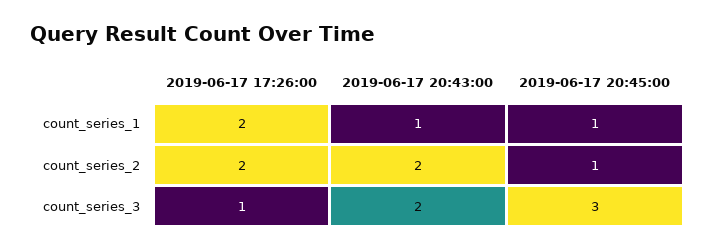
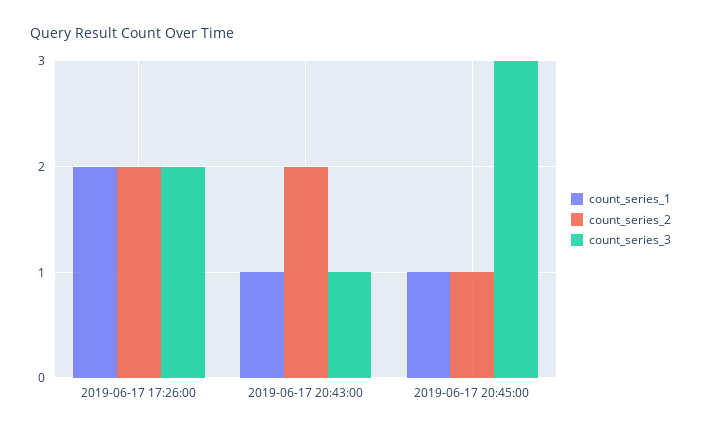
  {
    "count_series_1": {
      "2019-06-17 17:26:00": 2,
      "2019-06-17 20:43:00": 1,
      "2019-06-17 20:45:00": 1
    },
    "count_series_2": {
      "2019-06-17 17:26:00": 2,
      "2019-06-17 20:43:00": 2,
      "2019-06-17 20:45:00": 1
    },
    "count_series_3": {
-     "2019-06-17 17:26:00": 1,
+     "2019-06-17 17:26:00": 2,
-     "2019-06-17 20:43:00": 2,
+     "2019-06-17 20:43:00": 1,
      "2019-06-17 20:45:00": 3
    }
  }

